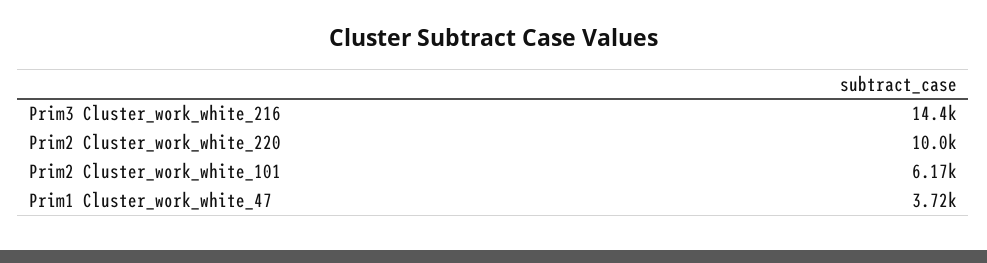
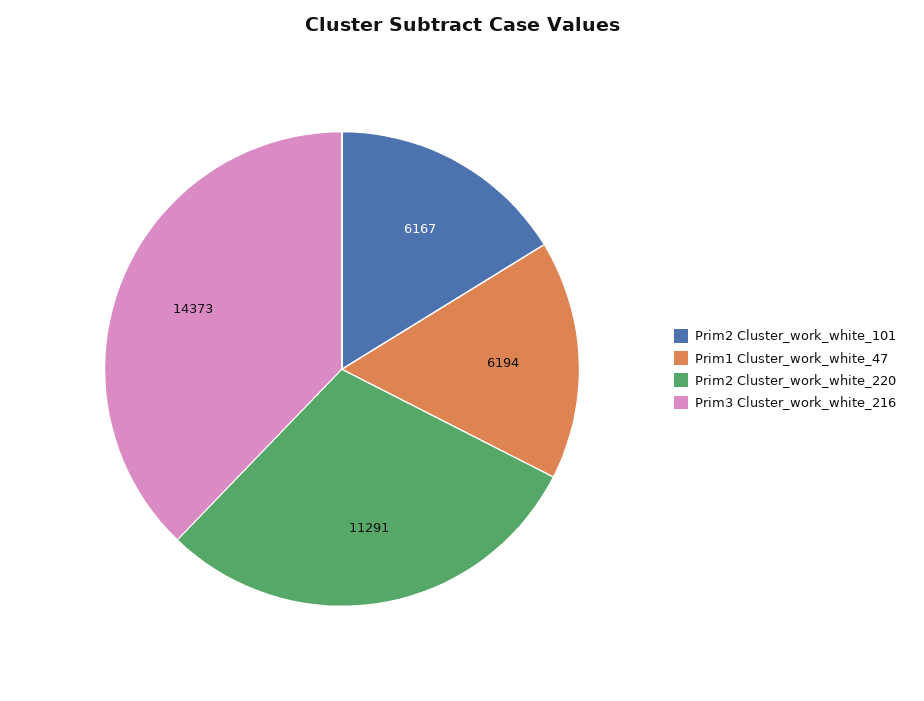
  {
    "Prim3 Cluster_work_white_216": 14373,
-   "Prim2 Cluster_work_white_220": 10000,
+   "Prim2 Cluster_work_white_220": 11291,
    "Prim2 Cluster_work_white_101": 6167,
-   "Prim1 Cluster_work_white_47": 3720
+   "Prim1 Cluster_work_white_47": 6194
  }

